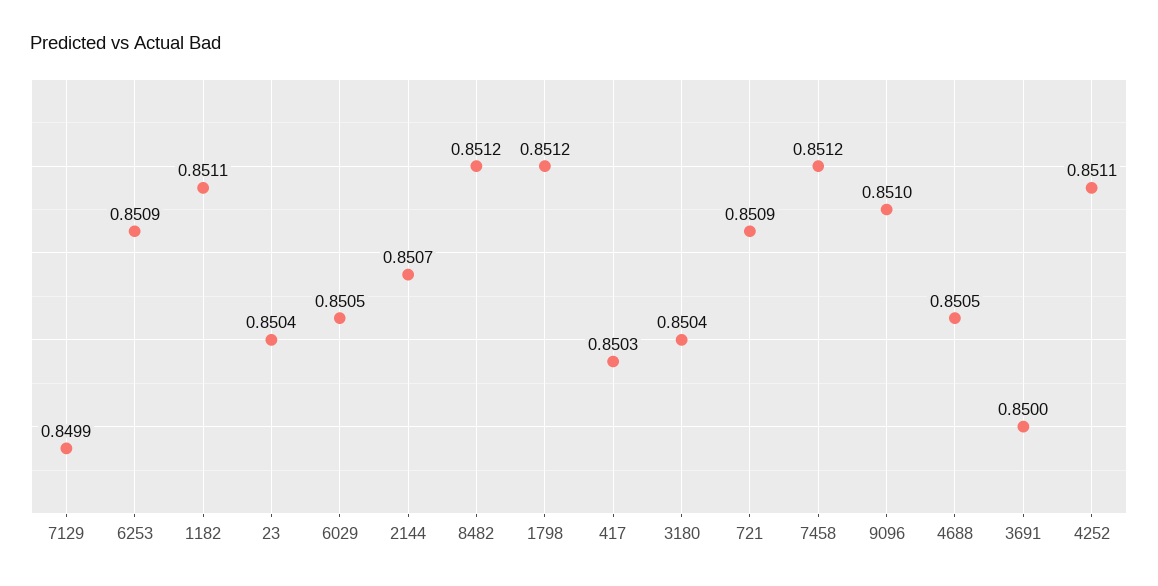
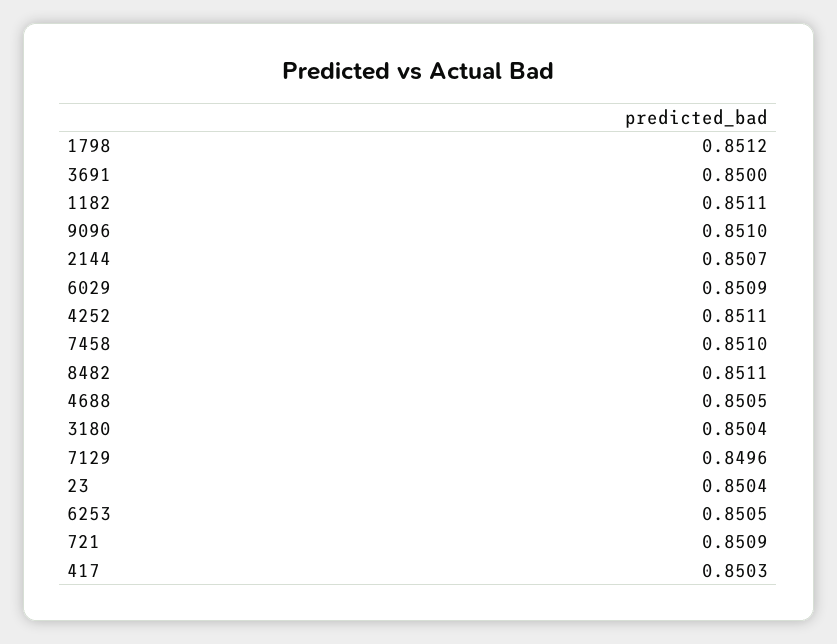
  {
-   "7129": 0.8499,
+   "7129": 0.8496,
-   "6253": 0.8509,
+   "6253": 0.8505,
    "1182": 0.8511,
    "23": 0.8504,
-   "6029": 0.8505,
+   "6029": 0.8509,
    "2144": 0.8507,
-   "8482": 0.8512,
+   "8482": 0.8511,
    "1798": 0.8512,
    "417": 0.8503,
    "3180": 0.8504,
    "721": 0.8509,
-   "7458": 0.8512,
+   "7458": 0.851,
    "9096": 0.851,
    "4688": 0.8505,
    "3691": 0.85,
    "4252": 0.8511
  }

